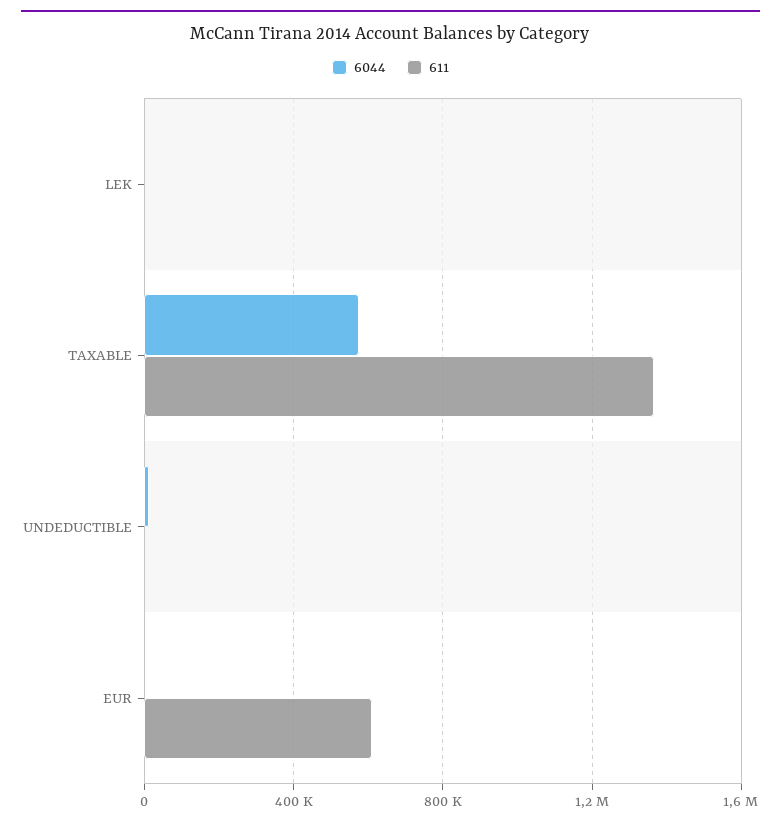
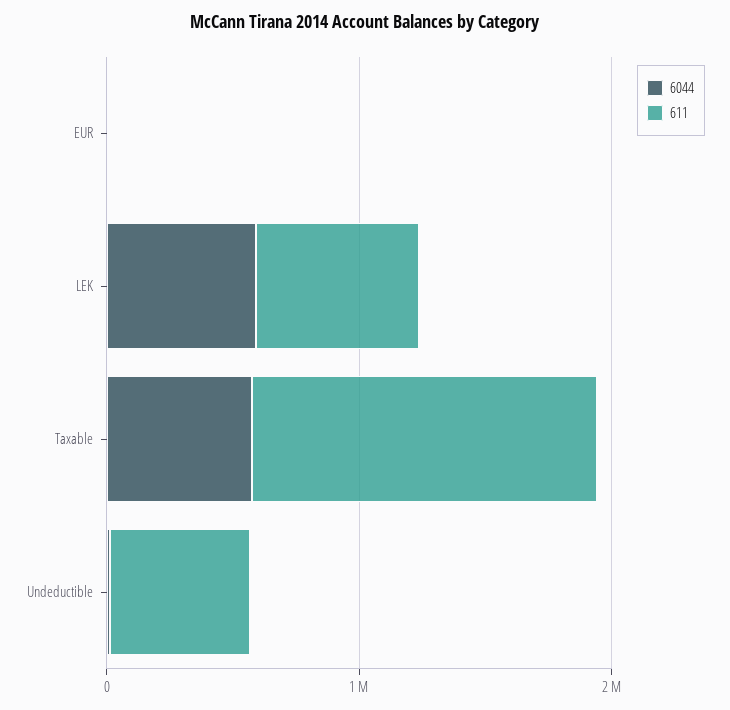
  {
    "6044": {
-     "LEK": 0,
+     "LEK": 600000,
      "TAXABLE": 600000,
      "UNDEDUCTIBLE": 0,
      "EUR": 0
    },
    "611": {
-     "LEK": 0,
+     "LEK": 600000,
      "TAXABLE": 1350000,
-     "UNDEDUCTIBLE": 0,
+     "UNDEDUCTIBLE": 600000,
-     "EUR": 600000
+     "EUR": 0
    }
  }

